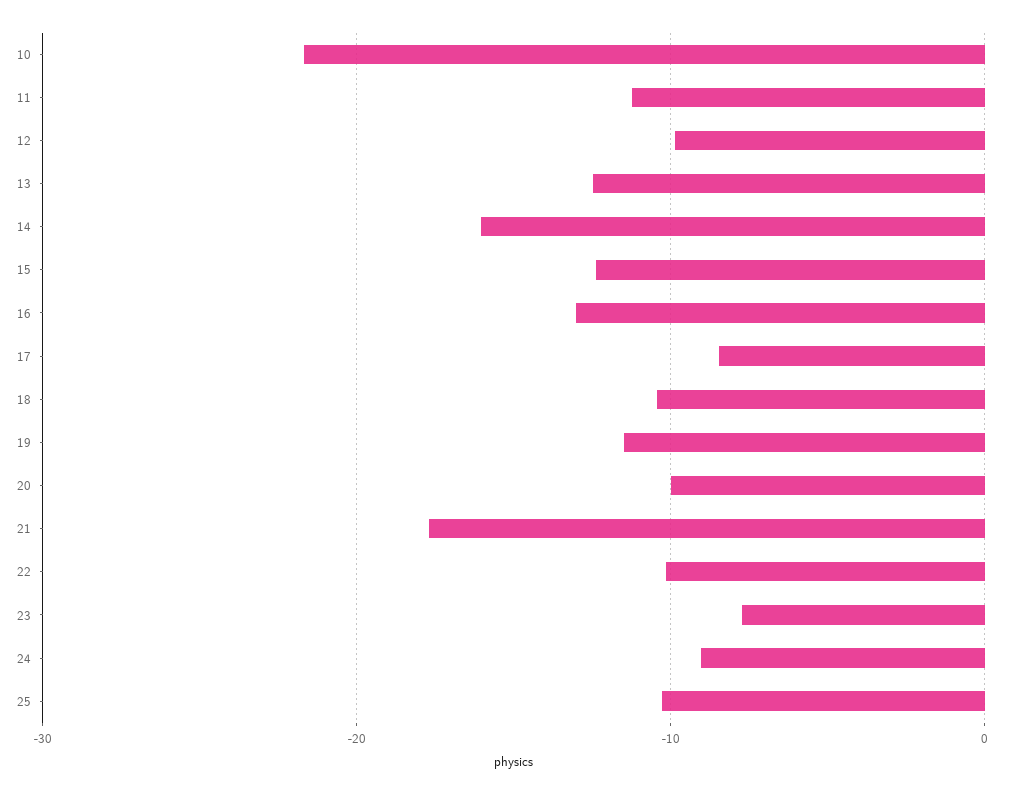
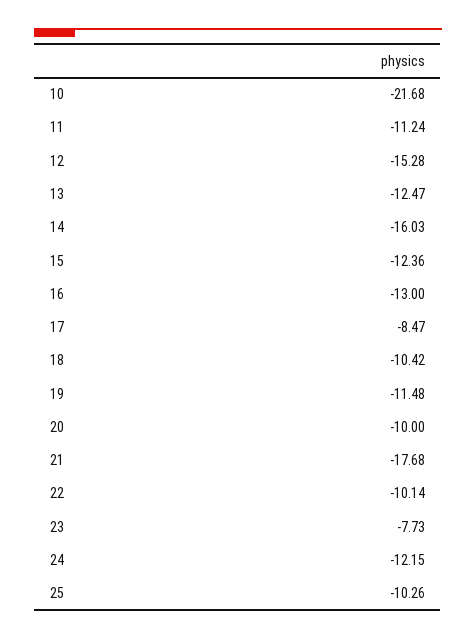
  {
    "10": -21.68,
    "11": -11.24,
-   "12": -10,
+   "12": -15.28,
    "13": -12.47,
    "14": -16.03,
    "15": -12.36,
    "16": -13,
    "17": -8.47,
    "18": -10.42,
    "19": -11.48,
    "20": -10,
    "21": -17.68,
    "22": -10.14,
    "23": -7.73,
-   "24": -9,
+   "24": -12.15,
    "25": -10.26
  }

